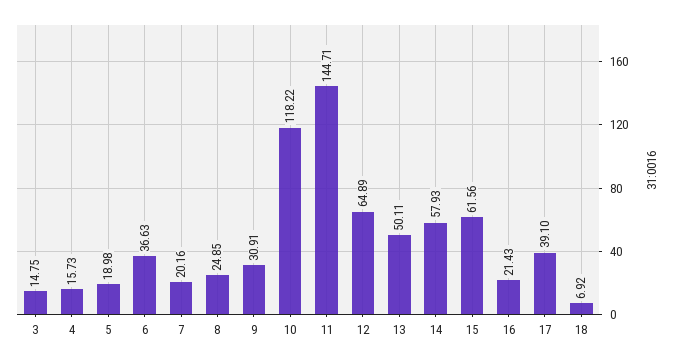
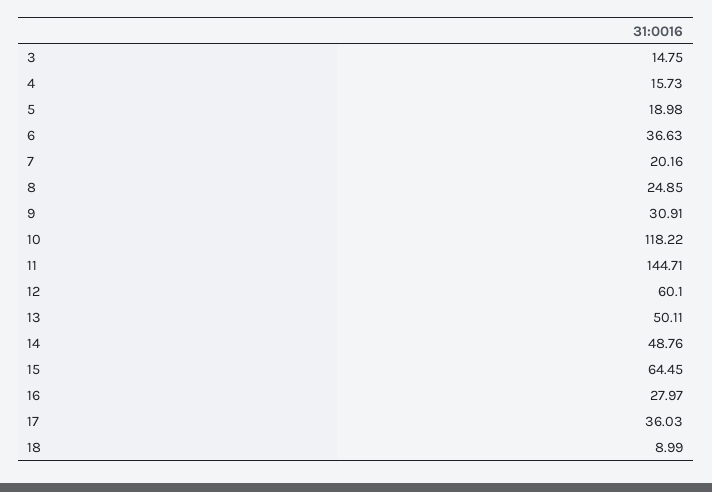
  {
    "3": 14.75,
    "4": 15.73,
    "5": 18.98,
    "6": 36.63,
    "7": 20.16,
    "8": 24.85,
    "9": 30.91,
    "10": 118.22,
    "11": 144.71,
-   "12": 64.89,
+   "12": 60.1,
    "13": 50.11,
-   "14": 57.93,
+   "14": 48.76,
-   "15": 61.56,
+   "15": 64.45,
-   "16": 21.43,
+   "16": 27.97,
-   "17": 39.1,
+   "17": 36.03,
-   "18": 6.92
+   "18": 8.99
  }

